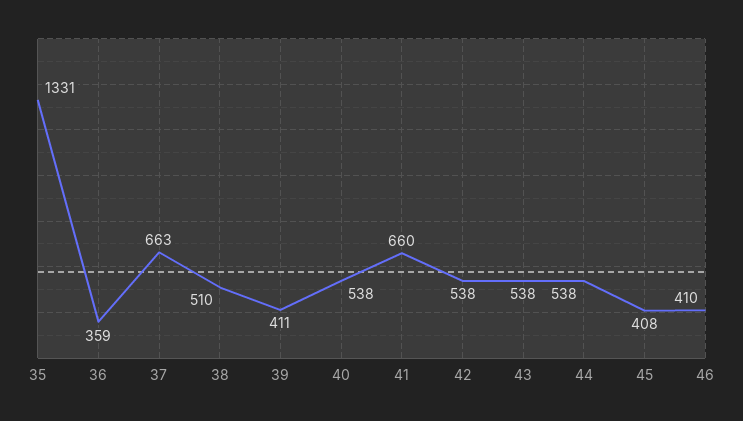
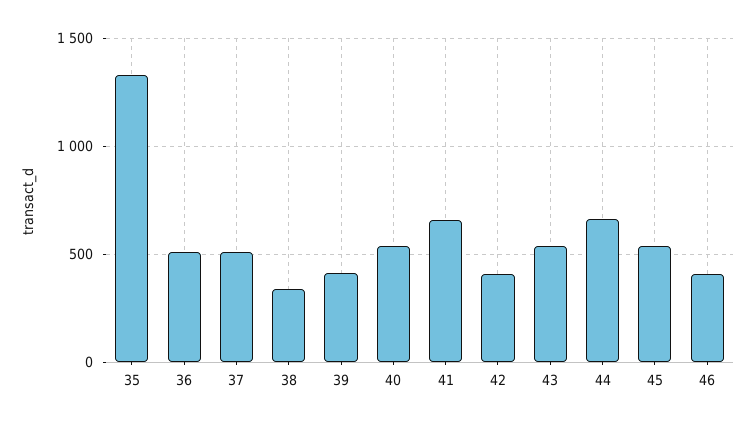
  {
    "35": 1331,
-   "36": 359,
+   "36": 500,
-   "37": 663,
+   "37": 500,
-   "38": 510,
+   "38": 350,
    "39": 411,
    "40": 538,
    "41": 660,
-   "42": 538,
+   "42": 400,
    "43": 538,
-   "44": 538,
+   "44": 650,
-   "45": 408,
+   "45": 550,
    "46": 410
  }

